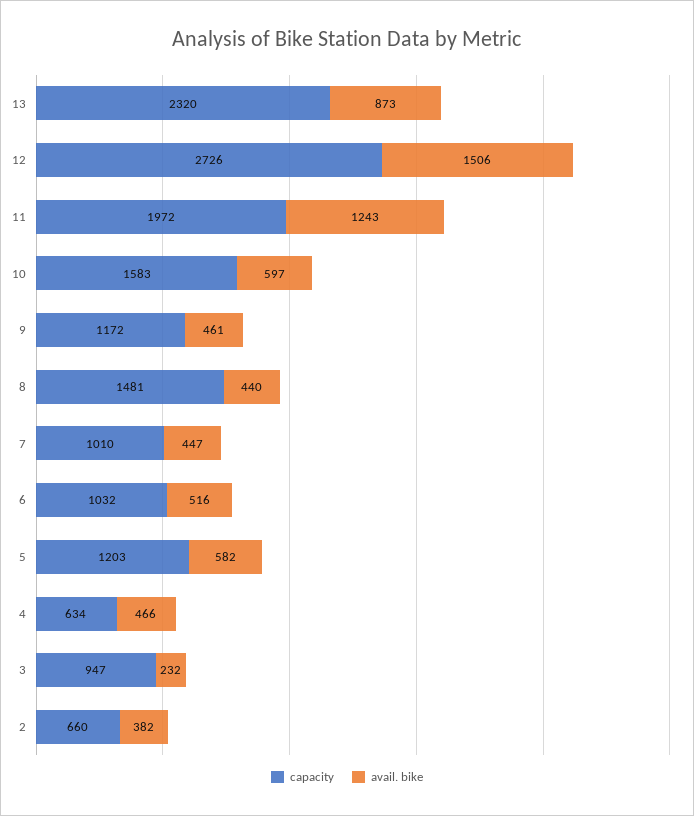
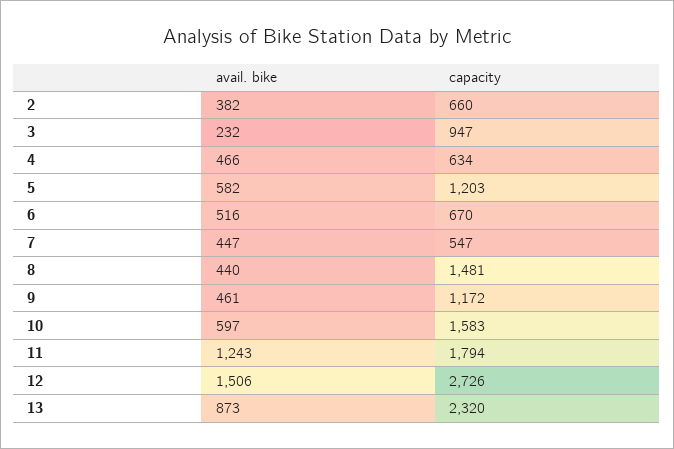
  {
    "capacity": {
      "13": 2320,
      "12": 2726,
-     "11": 1972,
+     "11": 1794,
      "10": 1583,
      "9": 1172,
      "8": 1481,
-     "7": 1010,
+     "7": 547,
-     "6": 1032,
+     "6": 670,
      "5": 1203,
      "4": 634,
      "3": 947,
      "2": 660
    },
    "avail. bike": {
      "13": 873,
      "12": 1506,
      "11": 1243,
      "10": 597,
      "9": 461,
      "8": 440,
      "7": 447,
      "6": 516,
      "5": 582,
      "4": 466,
      "3": 232,
      "2": 382
    }
  }

